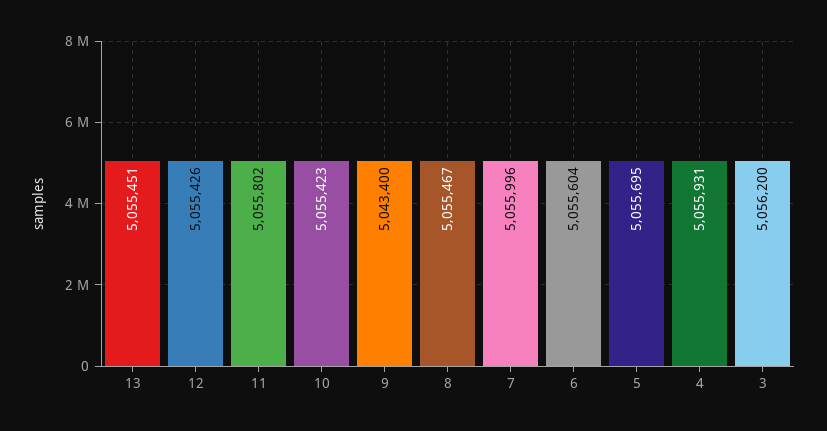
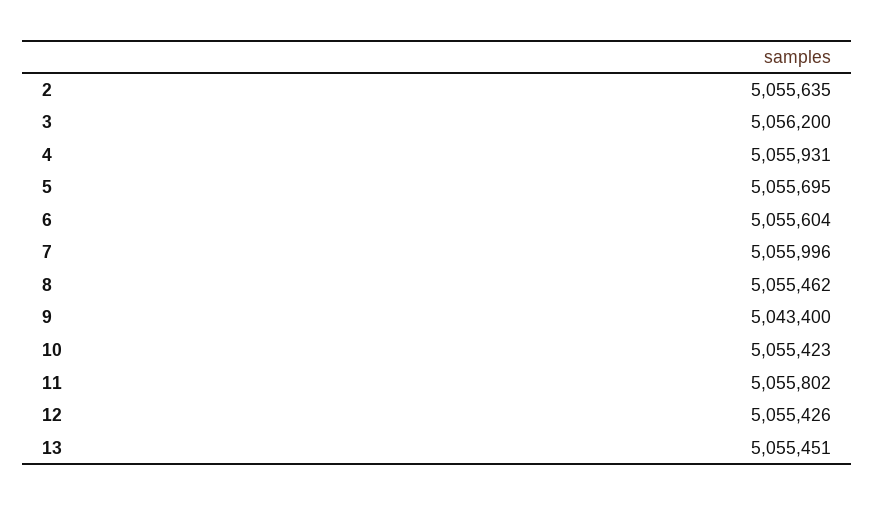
  {
    "13": 5055451,
    "12": 5055426,
    "11": 5055802,
    "10": 5055423,
    "9": 5043400,
-   "8": 5055467,
+   "8": 5055462,
    "7": 5055996,
    "6": 5055604,
    "5": 5055695,
    "4": 5055931,
-   "3": 5056200
+   "3": 5056200,
+   "2": 5055635
  }

